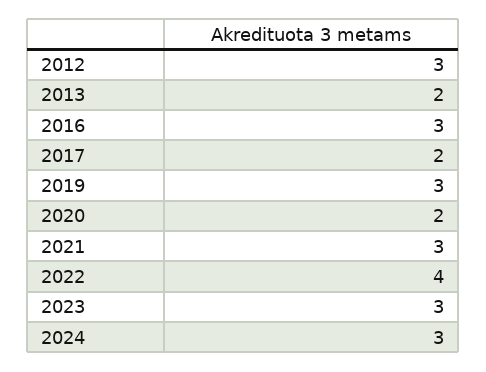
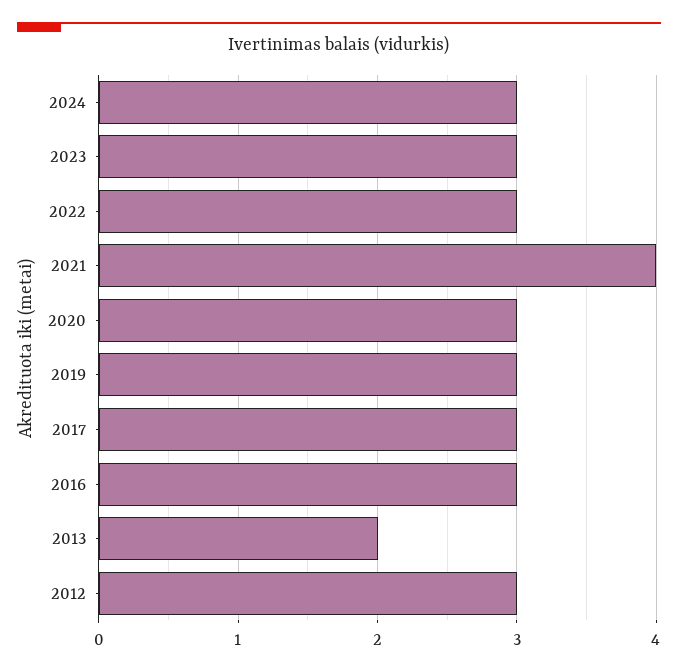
  {
    "2012": 3,
    "2013": 2,
    "2016": 3,
-   "2017": 2,
+   "2017": 3,
    "2019": 3,
-   "2020": 2,
+   "2020": 3,
-   "2021": 3,
+   "2021": 4,
-   "2022": 4,
+   "2022": 3,
    "2023": 3,
    "2024": 3
  }

